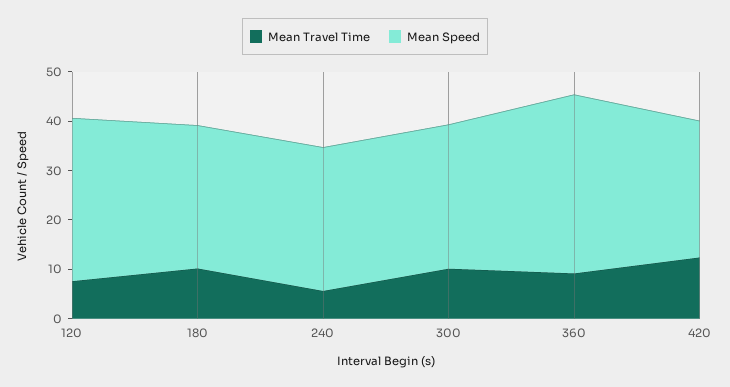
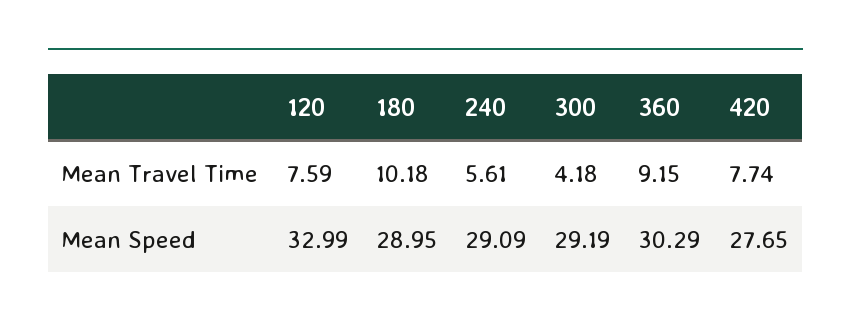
  {
    "Mean Travel Time": {
      "120": 7.59,
      "180": 10.18,
      "240": 5.61,
-     "300": 10,
+     "300": 4.18,
      "360": 9.15,
-     "420": 12
+     "420": 7.74
    },
    "Mean Speed": {
      "120": 32.99,
      "180": 28.95,
      "240": 29.09,
      "300": 29.19,
-     "360": 36,
+     "360": 30.29,
      "420": 27.65
    }
  }

